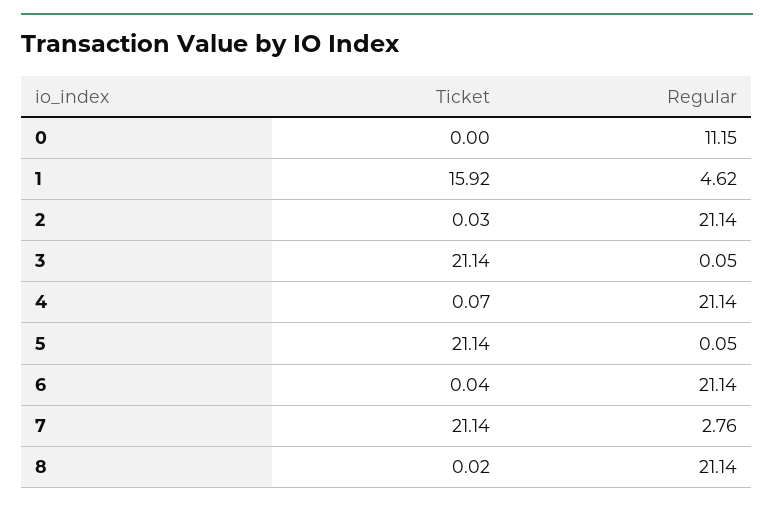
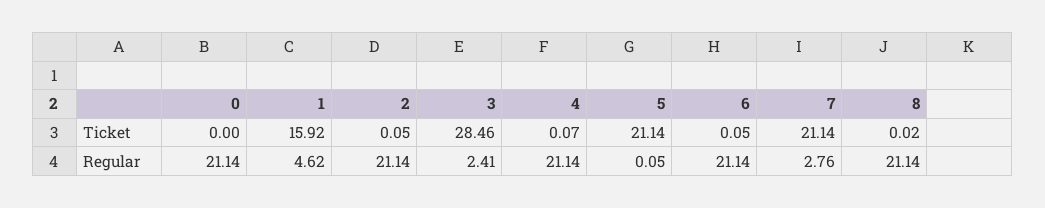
  {
    "Ticket": {
      "0": 0,
      "1": 15.92,
-     "2": 0.03,
+     "2": 0.05,
-     "3": 21.14,
+     "3": 28.46,
      "4": 0.07,
      "5": 21.14,
-     "6": 0.04,
+     "6": 0.05,
      "7": 21.14,
      "8": 0.02
    },
    "Regular": {
-     "0": 11.15,
+     "0": 21.14,
      "1": 4.62,
      "2": 21.14,
-     "3": 0.05,
+     "3": 2.41,
      "4": 21.14,
      "5": 0.05,
      "6": 21.14,
      "7": 2.76,
      "8": 21.14
    }
  }

